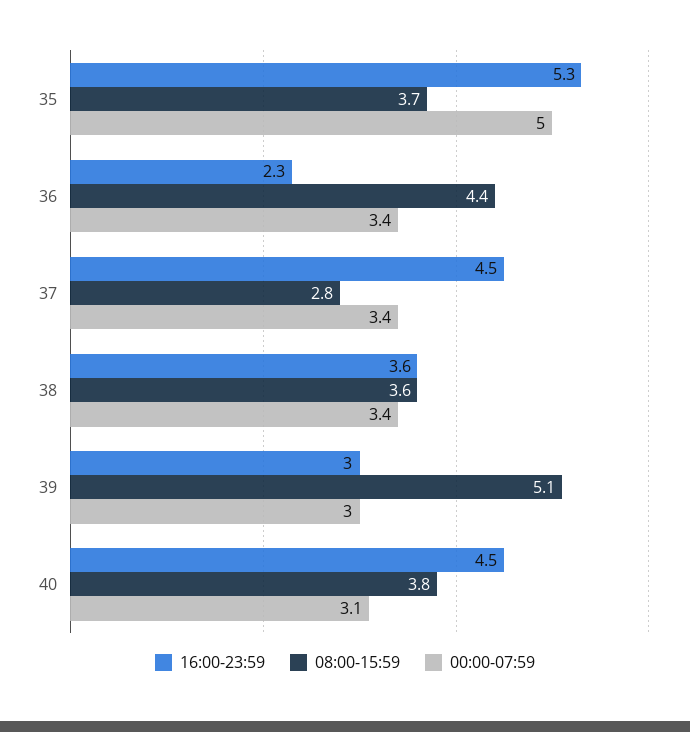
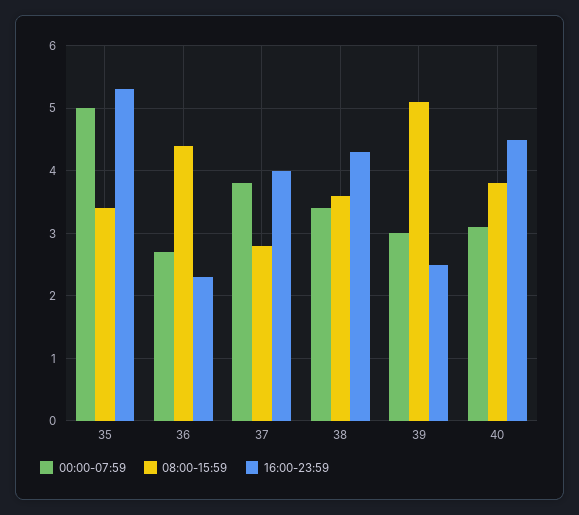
  {
    "16:00-23:59": {
      "35": 5.3,
      "36": 2.3,
-     "37": 4.5,
+     "37": 4,
-     "38": 3.6,
+     "38": 4.3,
-     "39": 3,
+     "39": 2.5,
      "40": 4.5
    },
    "08:00-15:59": {
-     "35": 3.7,
+     "35": 3.4,
      "36": 4.4,
      "37": 2.8,
      "38": 3.6,
      "39": 5.1,
      "40": 3.8
    },
    "00:00-07:59": {
      "35": 5,
-     "36": 3.4,
+     "36": 2.7,
-     "37": 3.4,
+     "37": 3.8,
      "38": 3.4,
      "39": 3,
      "40": 3.1
    }
  }

